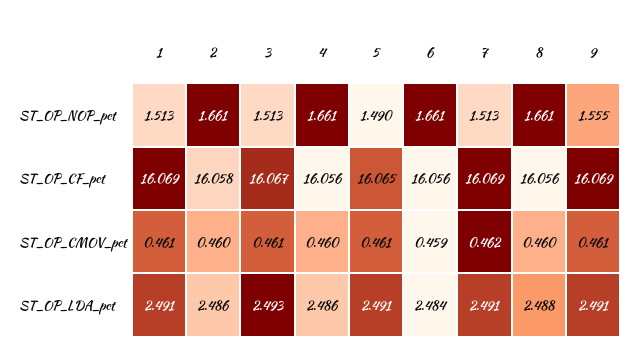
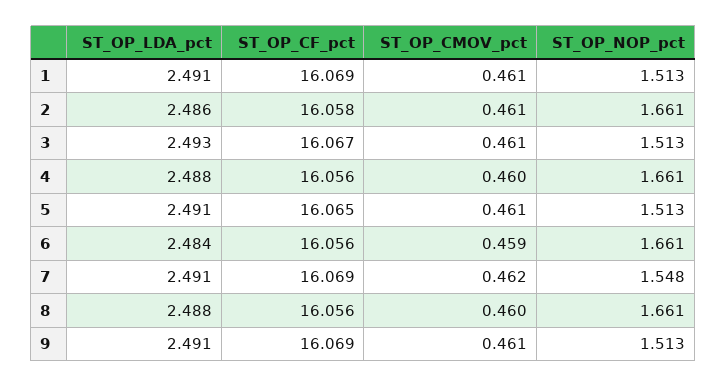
  {
    "1": {
      "ST_OP_NOP_pct": 1.513,
      "ST_OP_CF_pct": 16.069,
      "ST_OP_CMOV_pct": 0.461,
      "ST_OP_LDA_pct": 2.491
    },
    "2": {
      "ST_OP_NOP_pct": 1.661,
      "ST_OP_CF_pct": 16.058,
-     "ST_OP_CMOV_pct": 0.46,
+     "ST_OP_CMOV_pct": 0.461,
      "ST_OP_LDA_pct": 2.486
    },
    "3": {
      "ST_OP_NOP_pct": 1.513,
      "ST_OP_CF_pct": 16.067,
      "ST_OP_CMOV_pct": 0.461,
      "ST_OP_LDA_pct": 2.493
    },
    "4": {
      "ST_OP_NOP_pct": 1.661,
      "ST_OP_CF_pct": 16.056,
      "ST_OP_CMOV_pct": 0.46,
-     "ST_OP_LDA_pct": 2.486
+     "ST_OP_LDA_pct": 2.488
    },
    "5": {
-     "ST_OP_NOP_pct": 1.49,
+     "ST_OP_NOP_pct": 1.513,
      "ST_OP_CF_pct": 16.065,
      "ST_OP_CMOV_pct": 0.461,
      "ST_OP_LDA_pct": 2.491
    },
    "6": {
      "ST_OP_NOP_pct": 1.661,
      "ST_OP_CF_pct": 16.056,
      "ST_OP_CMOV_pct": 0.459,
      "ST_OP_LDA_pct": 2.484
    },
    "7": {
-     "ST_OP_NOP_pct": 1.513,
+     "ST_OP_NOP_pct": 1.548,
      "ST_OP_CF_pct": 16.069,
      "ST_OP_CMOV_pct": 0.462,
      "ST_OP_LDA_pct": 2.491
    },
    "8": {
      "ST_OP_NOP_pct": 1.661,
      "ST_OP_CF_pct": 16.056,
      "ST_OP_CMOV_pct": 0.46,
      "ST_OP_LDA_pct": 2.488
    },
    "9": {
-     "ST_OP_NOP_pct": 1.555,
+     "ST_OP_NOP_pct": 1.513,
      "ST_OP_CF_pct": 16.069,
      "ST_OP_CMOV_pct": 0.461,
      "ST_OP_LDA_pct": 2.491
    }
  }

